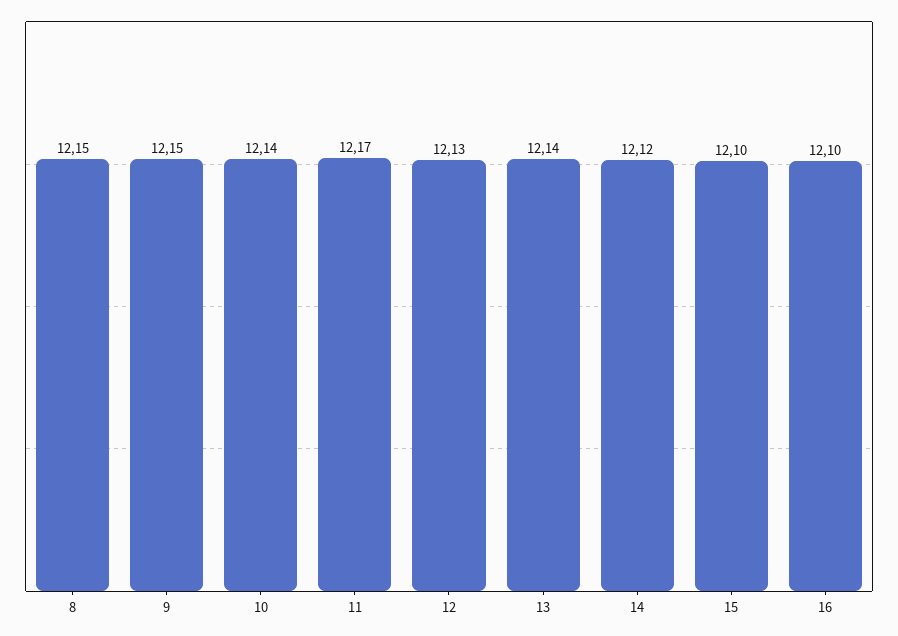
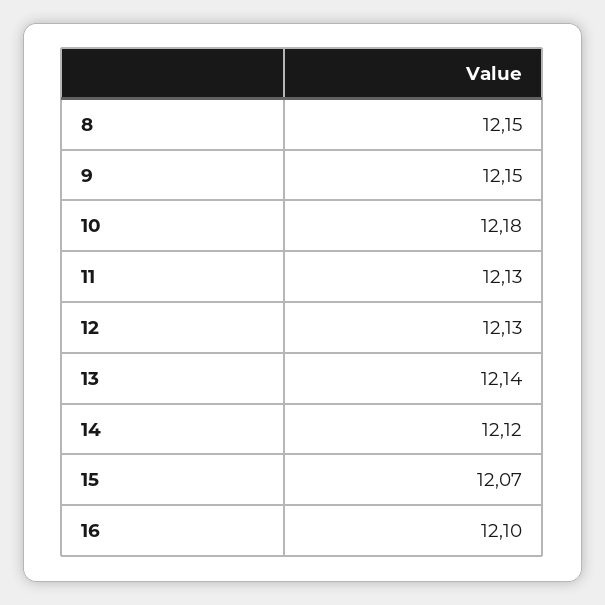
  {
    "8": 12.15,
    "9": 12.15,
-   "10": 12.14,
+   "10": 12.18,
-   "11": 12.17,
+   "11": 12.13,
    "12": 12.13,
    "13": 12.14,
    "14": 12.12,
-   "15": 12.1,
+   "15": 12.07,
    "16": 12.1
  }

